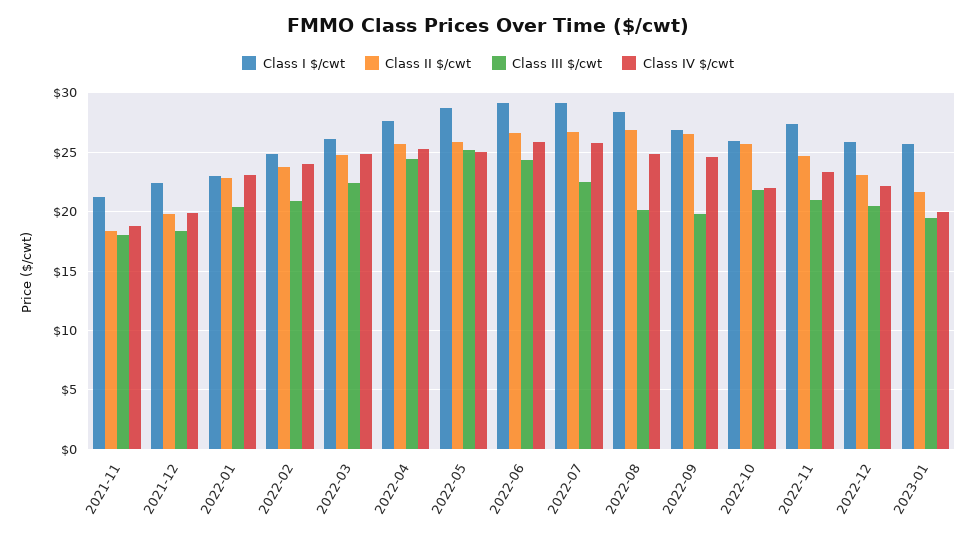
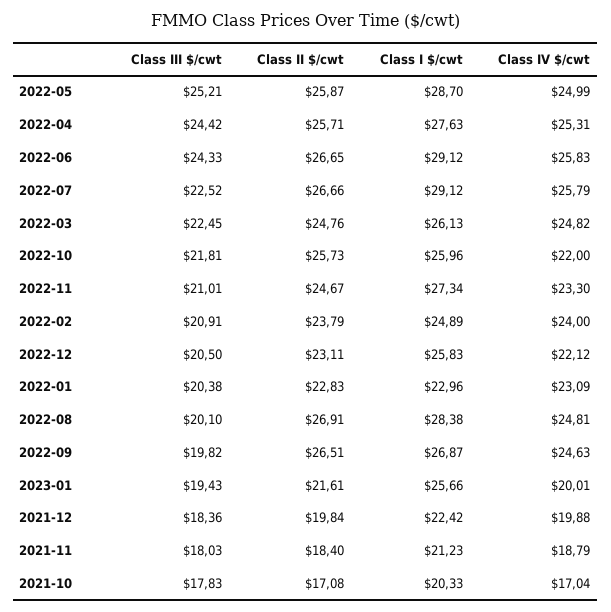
  {
    "Class I $/cwt": {
      "2021-11": 21.23,
      "2021-12": 22.42,
      "2022-01": 22.96,
      "2022-02": 24.89,
      "2022-03": 26.13,
      "2022-04": 27.63,
      "2022-05": 28.7,
      "2022-06": 29.12,
      "2022-07": 29.12,
      "2022-08": 28.38,
      "2022-09": 26.87,
      "2022-10": 25.96,
      "2022-11": 27.34,
      "2022-12": 25.83,
-     "2023-01": 25.66
+     "2023-01": 25.66,
+     "2021-10": 20.33
    },
    "Class II $/cwt": {
      "2021-11": 18.4,
      "2021-12": 19.84,
      "2022-01": 22.83,
      "2022-02": 23.79,
      "2022-03": 24.76,
      "2022-04": 25.71,
      "2022-05": 25.87,
      "2022-06": 26.65,
      "2022-07": 26.66,
      "2022-08": 26.91,
      "2022-09": 26.51,
      "2022-10": 25.73,
      "2022-11": 24.67,
      "2022-12": 23.11,
-     "2023-01": 21.61
+     "2023-01": 21.61,
+     "2021-10": 17.08
    },
    "Class III $/cwt": {
      "2021-11": 18.03,
      "2021-12": 18.36,
      "2022-01": 20.38,
      "2022-02": 20.91,
      "2022-03": 22.45,
      "2022-04": 24.42,
      "2022-05": 25.21,
      "2022-06": 24.33,
      "2022-07": 22.52,
      "2022-08": 20.1,
      "2022-09": 19.82,
      "2022-10": 21.81,
      "2022-11": 21.01,
      "2022-12": 20.5,
-     "2023-01": 19.43
+     "2023-01": 19.43,
+     "2021-10": 17.83
    },
    "Class IV $/cwt": {
      "2021-11": 18.79,
      "2021-12": 19.88,
      "2022-01": 23.09,
      "2022-02": 24,
      "2022-03": 24.82,
      "2022-04": 25.31,
      "2022-05": 24.99,
      "2022-06": 25.83,
      "2022-07": 25.79,
      "2022-08": 24.81,
      "2022-09": 24.63,
      "2022-10": 22,
      "2022-11": 23.3,
      "2022-12": 22.12,
-     "2023-01": 20.01
+     "2023-01": 20.01,
+     "2021-10": 17.04
    }
  }

